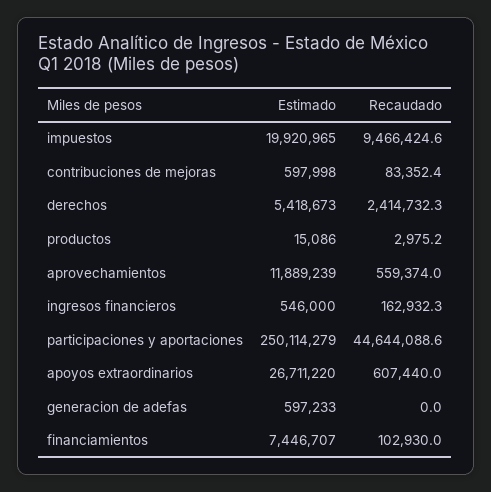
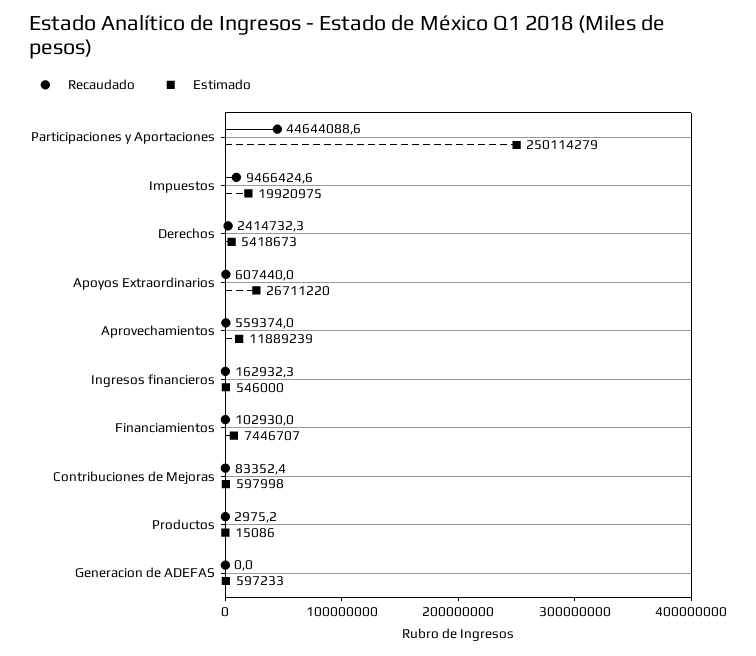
  {
    "Estimado": {
-     "impuestos": 19920965,
+     "impuestos": 19920975,
      "contribuciones de mejoras": 597998,
      "derechos": 5418673,
      "productos": 15086,
      "aprovechamientos": 11889239,
      "ingresos financieros": 546000,
      "participaciones y aportaciones": 250114279,
      "apoyos extraordinarios": 26711220,
      "generacion de adefas": 597233,
      "financiamientos": 7446707
    },
    "Recaudado": {
      "impuestos": 9466424.6,
      "contribuciones de mejoras": 83352.4,
      "derechos": 2414732.3,
      "productos": 2975.2,
      "aprovechamientos": 559374,
      "ingresos financieros": 162932.3,
      "participaciones y aportaciones": 44644088.6,
      "apoyos extraordinarios": 607440,
      "generacion de adefas": 0,
      "financiamientos": 102930
    }
  }

